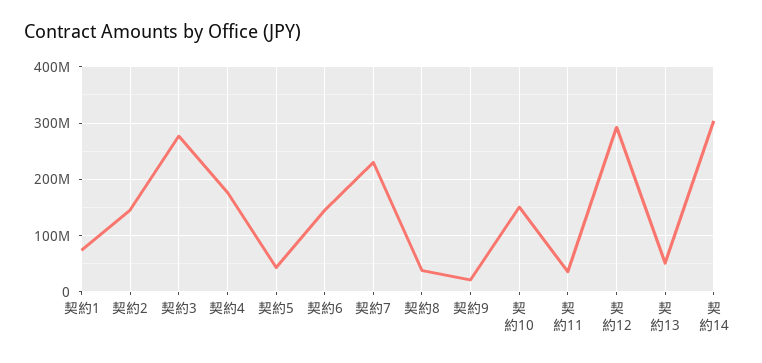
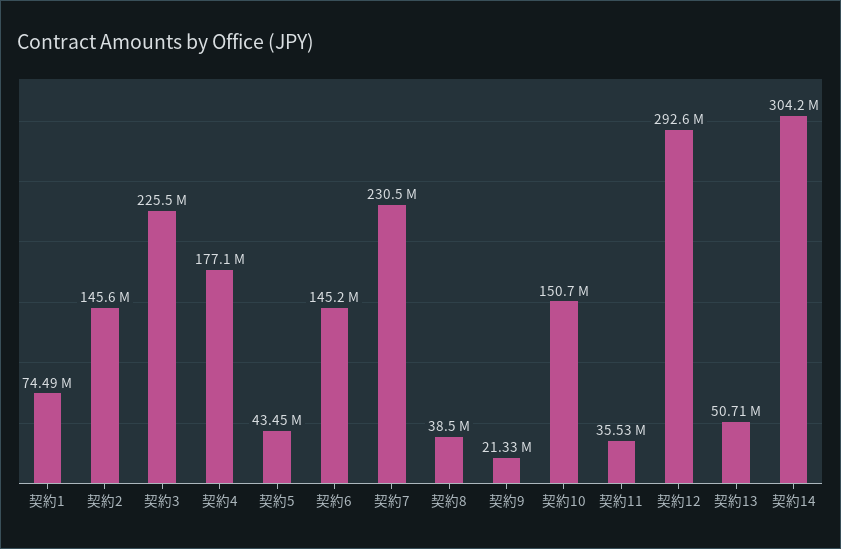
  {
    "契約1": 74490000,
    "契約2": 145600000,
-   "契約3": 280000000,
+   "契約3": 225500000,
    "契約4": 177100000,
    "契約5": 43450000,
    "契約6": 145200000,
    "契約7": 230500000,
    "契約8": 38500000,
    "契約9": 21330000,
    "契約10": 150700000,
    "契約11": 35530000,
    "契約12": 292600000,
    "契約13": 50710000,
    "契約14": 304200000
  }

